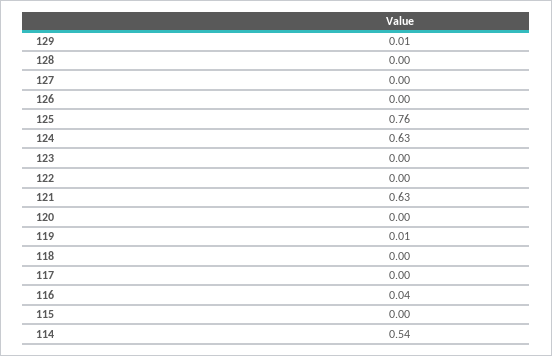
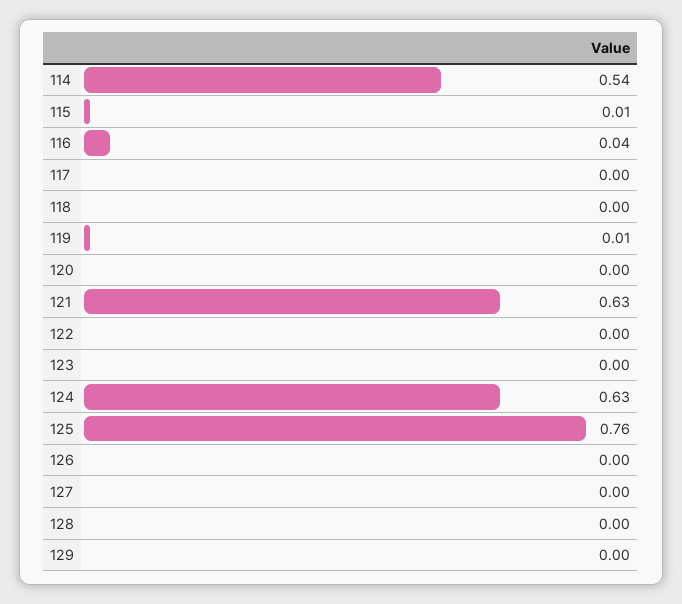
  {
-   "129": 0.01,
+   "129": 0,
    "128": 0,
    "127": 0,
    "126": 0,
    "125": 0.76,
    "124": 0.63,
    "123": 0,
    "122": 0,
    "121": 0.63,
    "120": 0,
    "119": 0.01,
    "118": 0,
    "117": 0,
    "116": 0.04,
-   "115": 0,
+   "115": 0.01,
    "114": 0.54
  }

